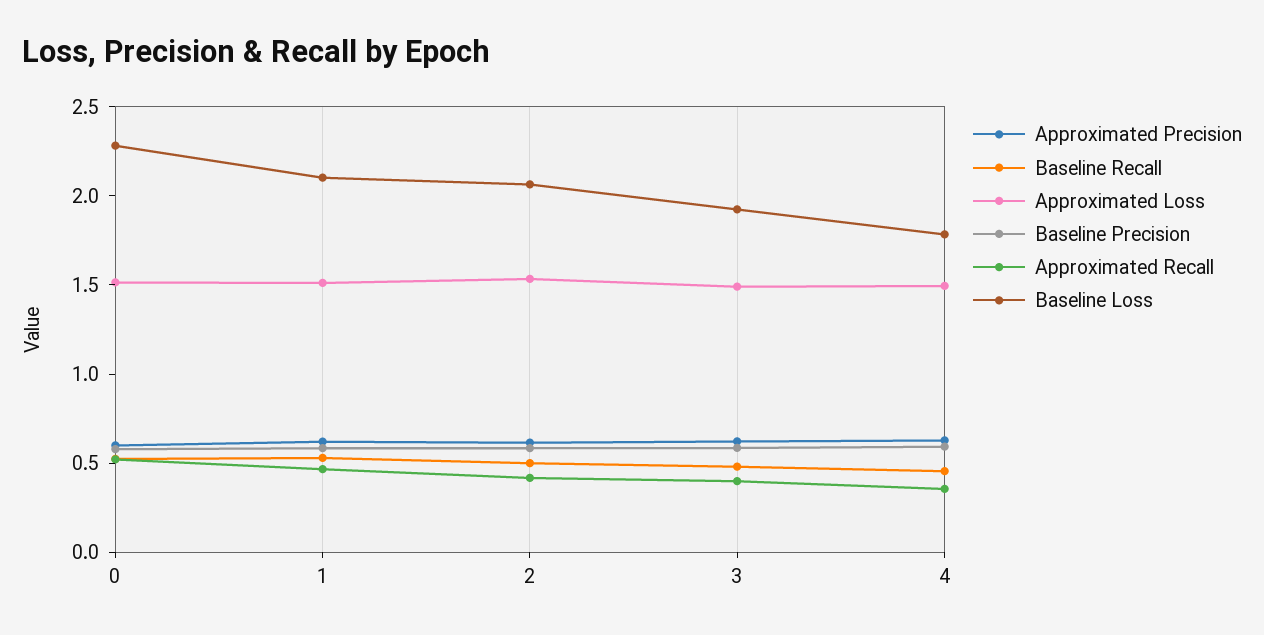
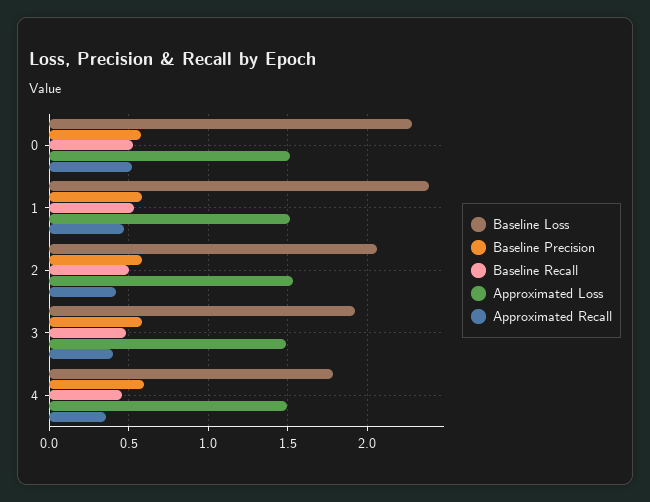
  {
-   "Approximated Precision": {
-     "0": 0.6,
-     "1": 0.6,
-     "2": 0.6,
-     "3": 0.6,
-     "4": 0.6
-   },
    "Baseline Recall": {
      "0": 0.5,
      "1": 0.55,
      "2": 0.5,
      "3": 0.5,
      "4": 0.45
    },
    "Approximated Loss": {
      "0": 1.5,
      "1": 1.5,
      "2": 1.55,
      "3": 1.5,
      "4": 1.5
    },
    "Baseline Precision": {
      "0": 0.6,
      "1": 0.6,
      "2": 0.6,
      "3": 0.6,
      "4": 0.6
    },
    "Approximated Recall": {
      "0": 0.5,
      "1": 0.45,
      "2": 0.4,
      "3": 0.4,
      "4": 0.35
    },
    "Baseline Loss": {
      "0": 2.3,
-     "1": 2.1,
+     "1": 2.4,
      "2": 2.05,
      "3": 1.9,
      "4": 1.8
    }
  }

